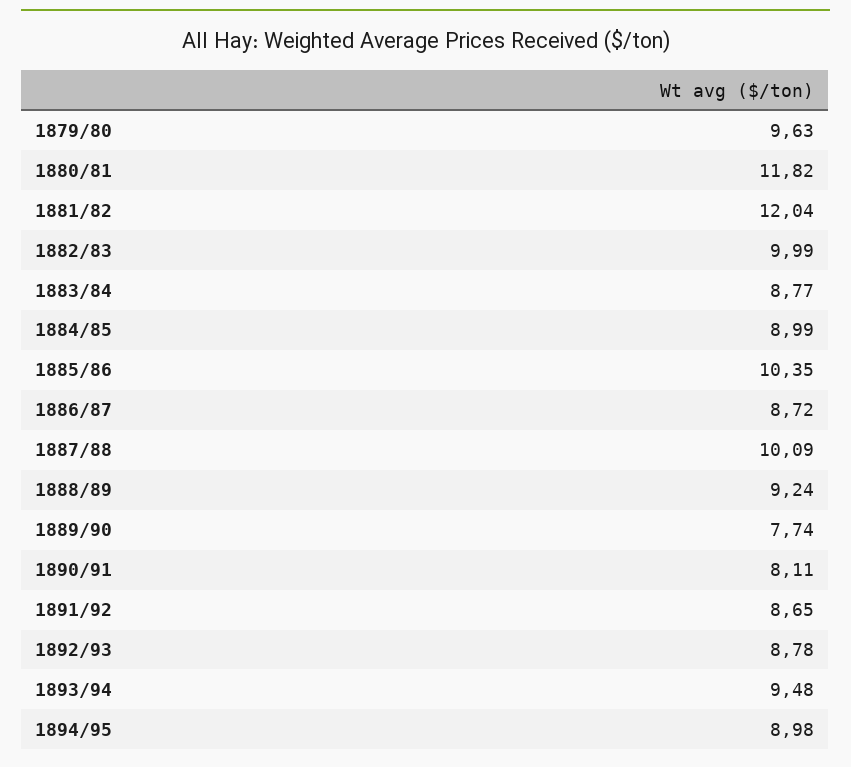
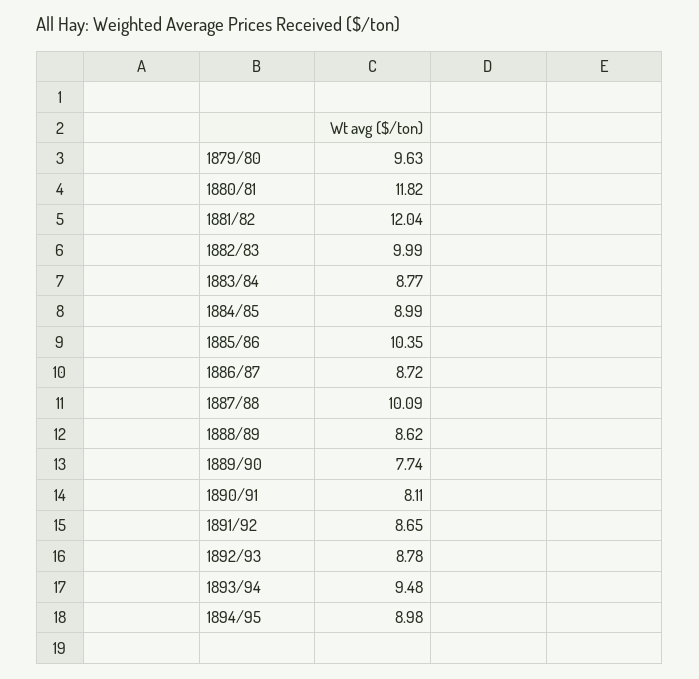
  {
    "1879/80": 9.63,
    "1880/81": 11.82,
    "1881/82": 12.04,
    "1882/83": 9.99,
    "1883/84": 8.77,
    "1884/85": 8.99,
    "1885/86": 10.35,
    "1886/87": 8.72,
    "1887/88": 10.09,
-   "1888/89": 9.24,
+   "1888/89": 8.62,
    "1889/90": 7.74,
    "1890/91": 8.11,
    "1891/92": 8.65,
    "1892/93": 8.78,
    "1893/94": 9.48,
    "1894/95": 8.98
  }

